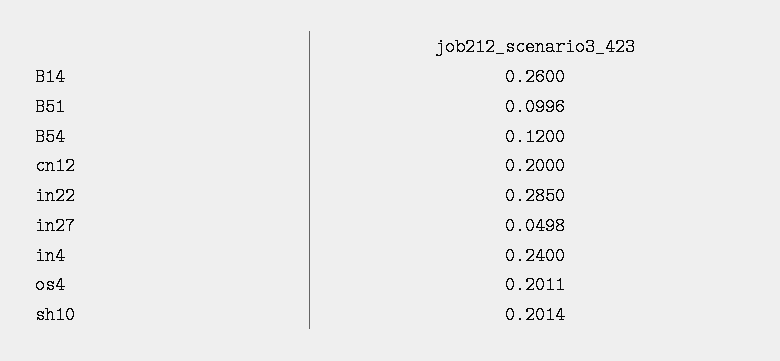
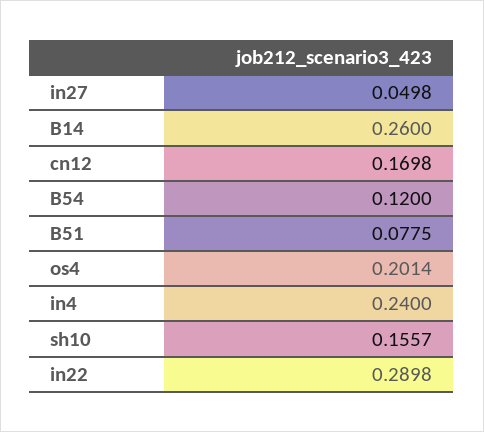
  {
    "B14": 0.26,
-   "B51": 0.0996,
+   "B51": 0.0775,
    "B54": 0.12,
-   "cn12": 0.2,
+   "cn12": 0.1698,
-   "in22": 0.285,
+   "in22": 0.2898,
    "in27": 0.0498,
    "in4": 0.24,
-   "os4": 0.2011,
+   "os4": 0.2014,
-   "sh10": 0.2014
+   "sh10": 0.1557
  }

